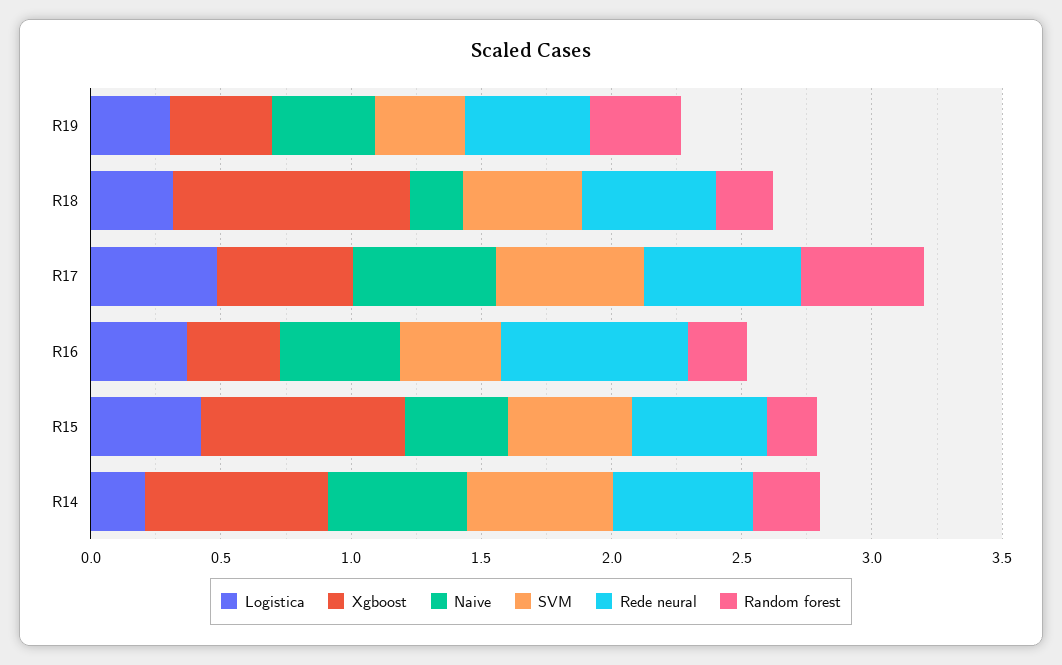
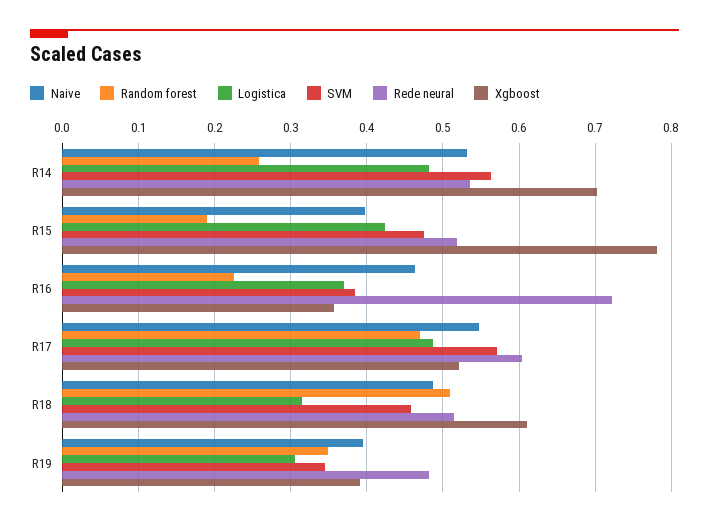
  {
    "Logistica": {
      "R19": 0.31,
      "R18": 0.31,
      "R17": 0.49,
      "R16": 0.37,
      "R15": 0.42,
-     "R14": 0.2
+     "R14": 0.48
    },
    "Xgboost": {
      "R19": 0.39,
-     "R18": 0.9,
+     "R18": 0.61,
      "R17": 0.52,
      "R16": 0.36,
      "R15": 0.78,
      "R14": 0.7
    },
    "Naive": {
      "R19": 0.4,
-     "R18": 0.2,
+     "R18": 0.49,
      "R17": 0.55,
      "R16": 0.46,
      "R15": 0.4,
      "R14": 0.53
    },
    "SVM": {
      "R19": 0.34,
      "R18": 0.46,
      "R17": 0.57,
      "R16": 0.38,
      "R15": 0.48,
      "R14": 0.56
    },
    "Rede neural": {
      "R19": 0.48,
      "R18": 0.51,
      "R17": 0.6,
      "R16": 0.72,
      "R15": 0.52,
      "R14": 0.54
    },
    "Random forest": {
      "R19": 0.35,
-     "R18": 0.2,
+     "R18": 0.51,
      "R17": 0.47,
      "R16": 0.23,
      "R15": 0.19,
      "R14": 0.26
    }
  }

